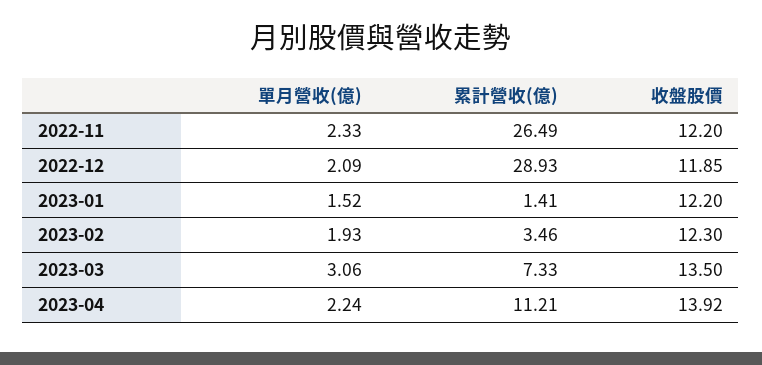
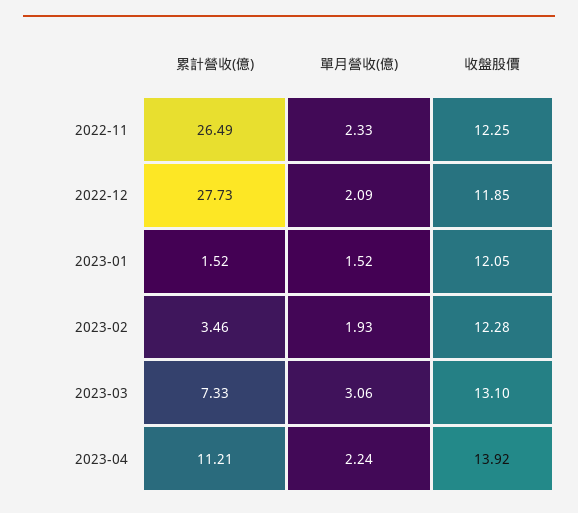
  {
    "單月營收(億)": {
      "2022-11": 2.33,
      "2022-12": 2.09,
      "2023-01": 1.52,
      "2023-02": 1.93,
      "2023-03": 3.06,
      "2023-04": 2.24
    },
    "累計營收(億)": {
      "2022-11": 26.49,
-     "2022-12": 28.93,
+     "2022-12": 27.73,
-     "2023-01": 1.41,
+     "2023-01": 1.52,
      "2023-02": 3.46,
      "2023-03": 7.33,
      "2023-04": 11.21
    },
    "收盤股價": {
-     "2022-11": 12.2,
+     "2022-11": 12.25,
      "2022-12": 11.85,
-     "2023-01": 12.2,
+     "2023-01": 12.05,
-     "2023-02": 12.3,
+     "2023-02": 12.28,
-     "2023-03": 13.5,
+     "2023-03": 13.1,
      "2023-04": 13.92
    }
  }

